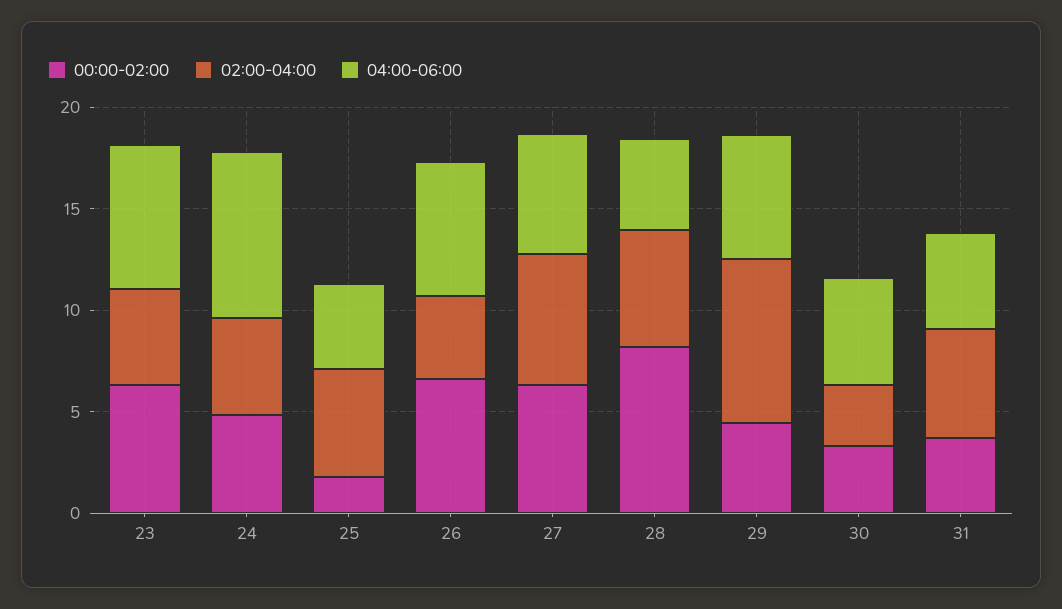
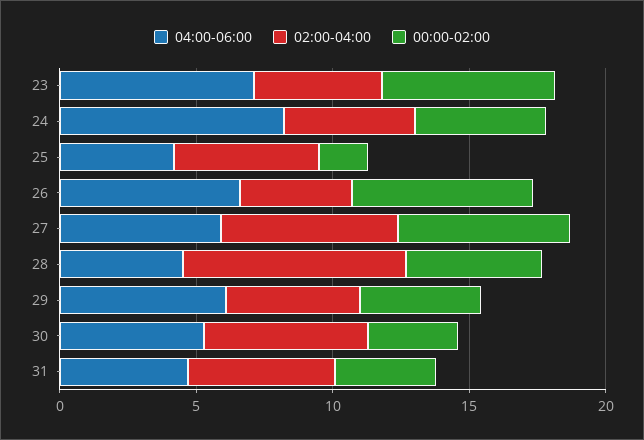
  {
    "00:00-02:00": {
      "23": 6,
      "24": 5,
      "25": 2,
      "26": 7,
      "27": 6,
-     "28": 8,
+     "28": 5,
      "29": 4,
      "30": 3,
      "31": 4
    },
    "02:00-04:00": {
      "23": 5,
      "24": 5,
      "25": 5,
      "26": 4,
      "27": 7,
-     "28": 6,
+     "28": 8,
-     "29": 8,
+     "29": 5,
-     "30": 3,
+     "30": 6,
      "31": 5
    },
    "04:00-06:00": {
      "23": 7,
      "24": 8,
      "25": 4,
      "26": 7,
      "27": 6,
      "28": 5,
      "29": 6,
      "30": 5,
      "31": 5
    }
  }

